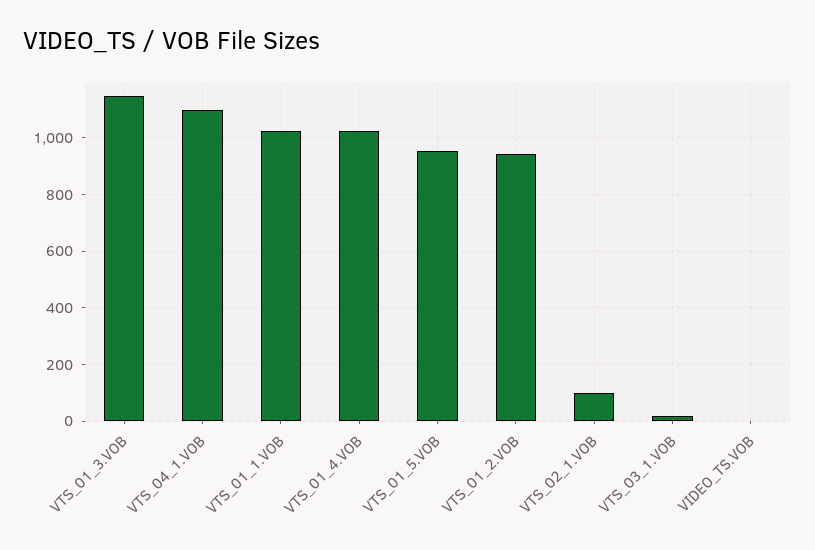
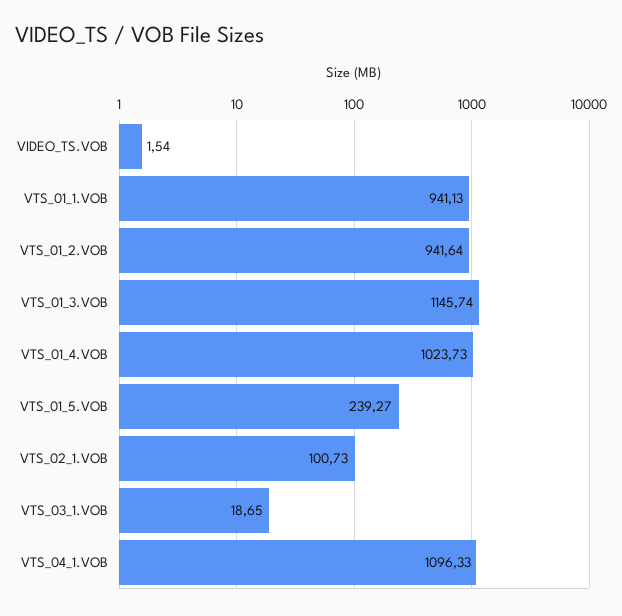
  {
    "VTS_01_3.VOB": 1145.74,
    "VTS_04_1.VOB": 1096.33,
-   "VTS_01_1.VOB": 1025,
+   "VTS_01_1.VOB": 941.13,
    "VTS_01_4.VOB": 1023.73,
-   "VTS_01_5.VOB": 950,
+   "VTS_01_5.VOB": 239.27,
    "VTS_01_2.VOB": 941.64,
    "VTS_02_1.VOB": 100.73,
    "VTS_03_1.VOB": 18.65,
    "VIDEO_TS.VOB": 1.54
  }

